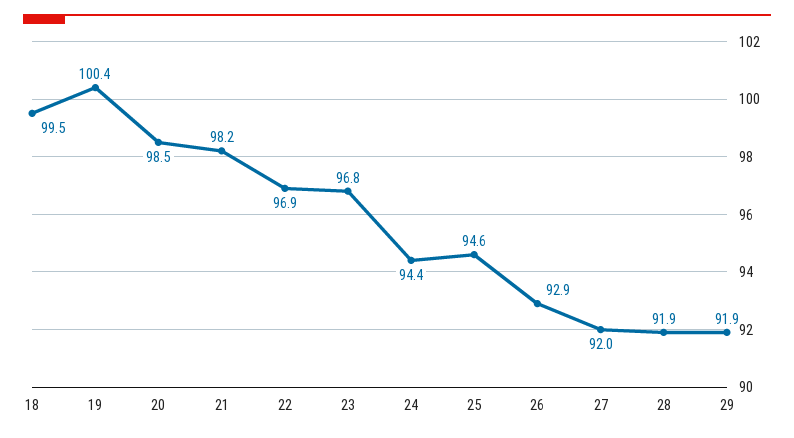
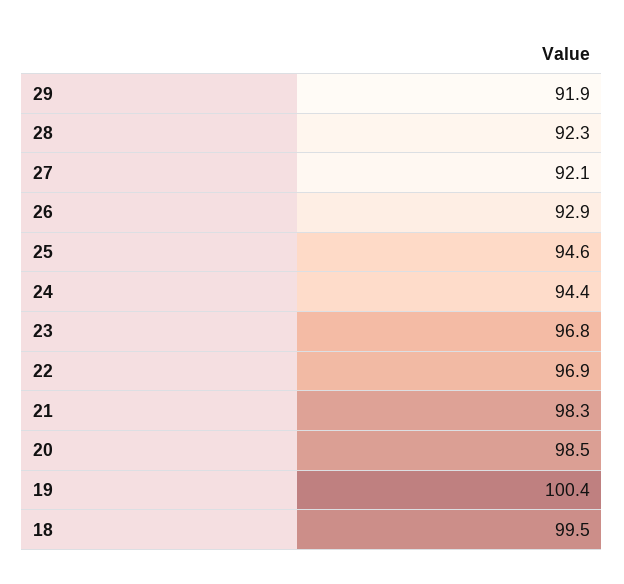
  {
    "18": 99.5,
    "19": 100.4,
    "20": 98.5,
-   "21": 98.2,
+   "21": 98.3,
    "22": 96.9,
    "23": 96.8,
    "24": 94.4,
    "25": 94.6,
    "26": 92.9,
-   "27": 92,
+   "27": 92.1,
-   "28": 91.9,
+   "28": 92.3,
    "29": 91.9
  }

